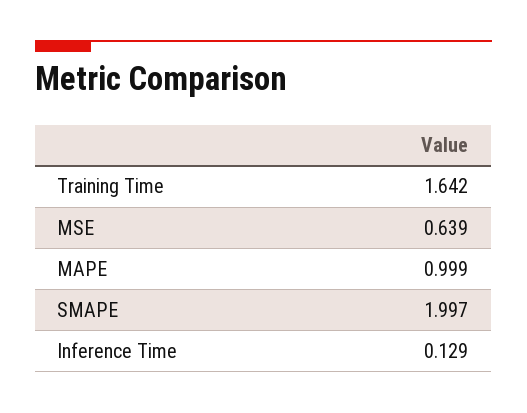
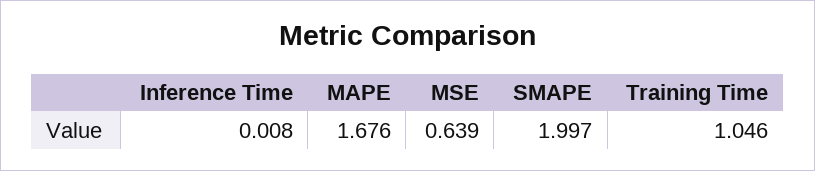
  {
-   "Training Time": 1.642,
+   "Training Time": 1.046,
    "MSE": 0.639,
-   "MAPE": 0.999,
+   "MAPE": 1.676,
    "SMAPE": 1.997,
-   "Inference Time": 0.129
+   "Inference Time": 0.008
  }

